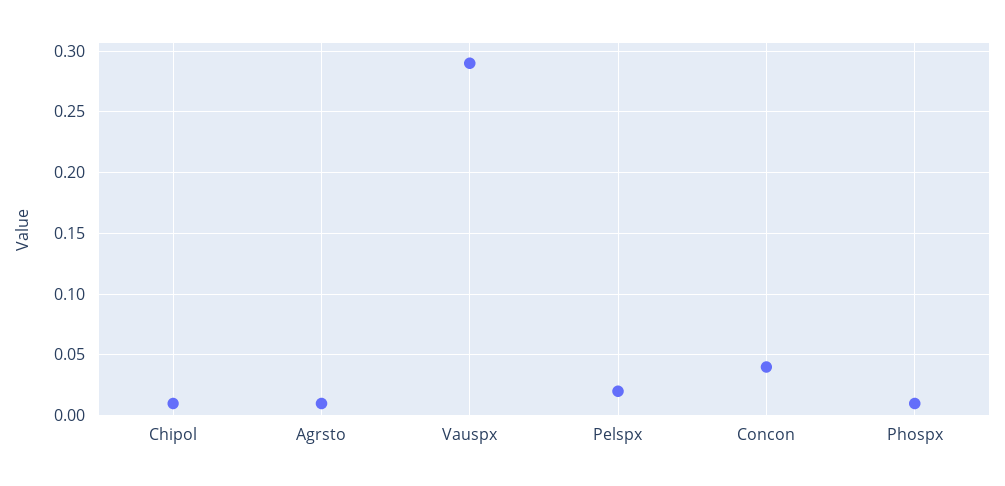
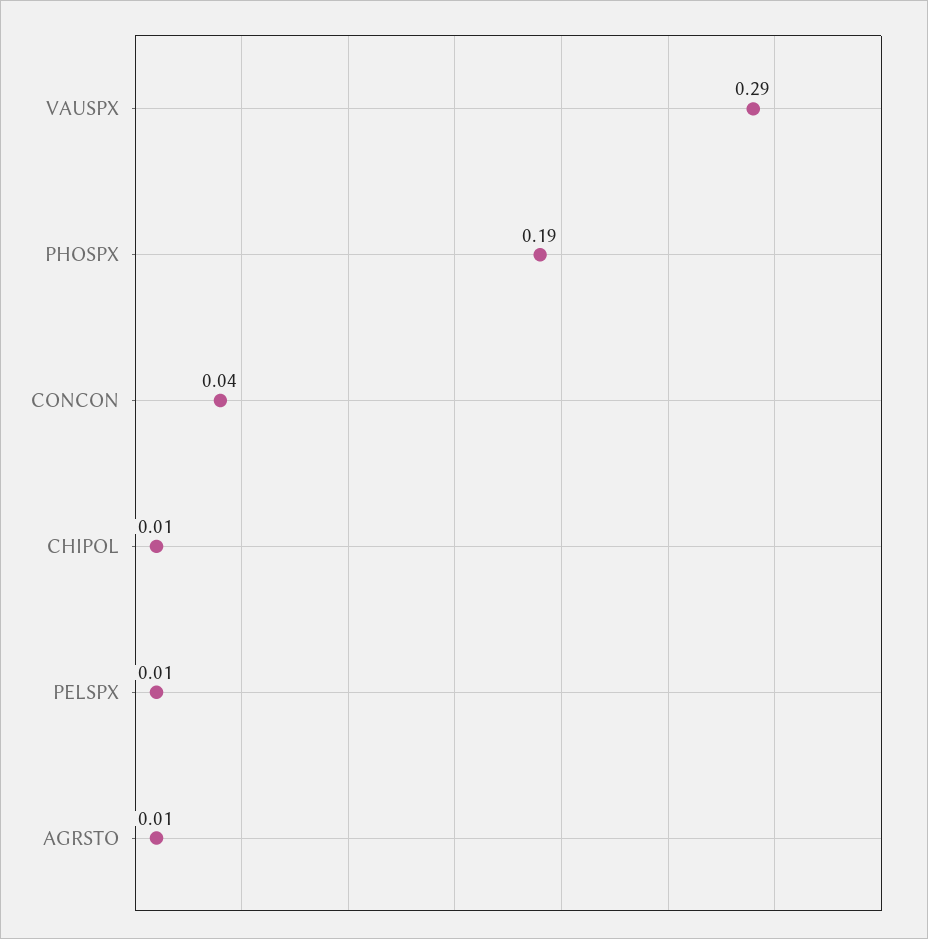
  {
    "Chipol": 0.01,
    "Agrsto": 0.01,
    "Vauspx": 0.29,
-   "Pelspx": 0.02,
+   "Pelspx": 0.01,
    "Concon": 0.04,
-   "Phospx": 0.01
+   "Phospx": 0.19
  }

